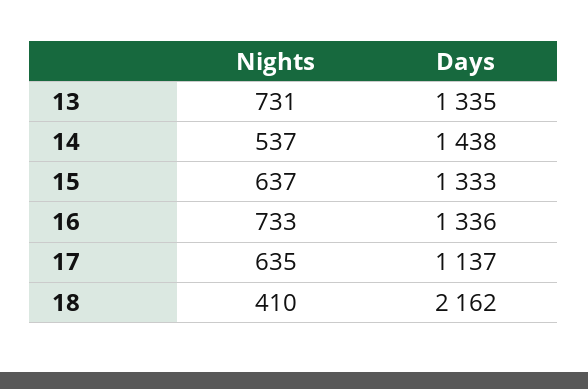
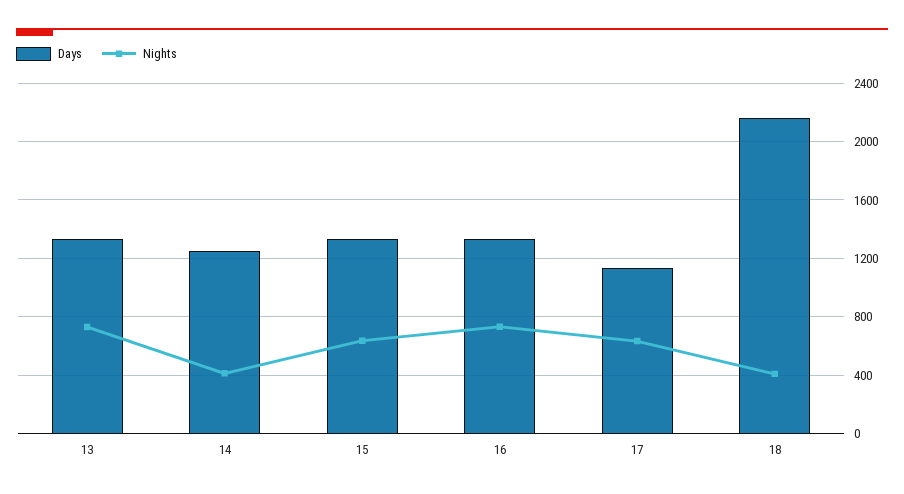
  {
    "Nights": {
      "13": 731,
-     "14": 537,
+     "14": 400,
      "15": 637,
      "16": 733,
      "17": 635,
      "18": 410
    },
    "Days": {
      "13": 1335,
-     "14": 1438,
+     "14": 1250,
      "15": 1333,
      "16": 1336,
      "17": 1137,
      "18": 2162
    }
  }

